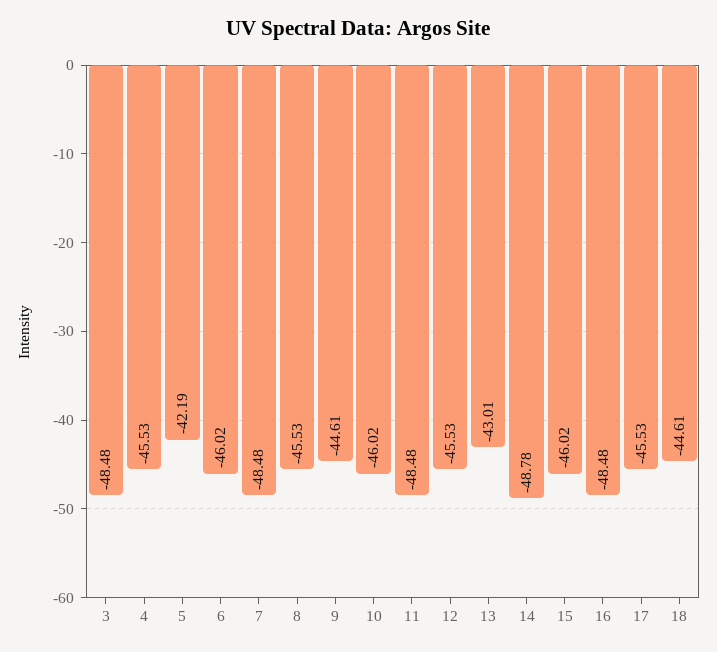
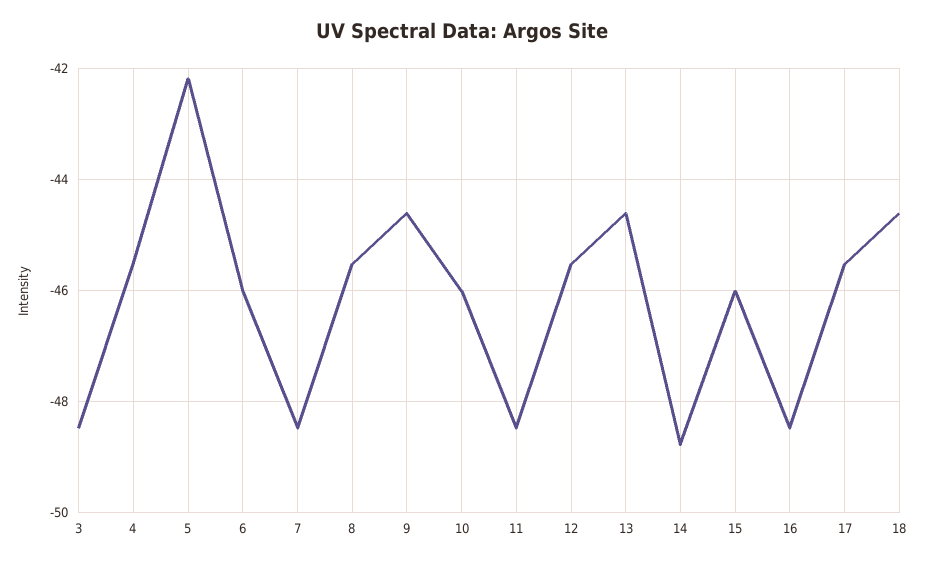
  {
    "3": -48.48,
    "4": -45.53,
    "5": -42.19,
    "6": -46.02,
    "7": -48.48,
    "8": -45.53,
    "9": -44.61,
    "10": -46.02,
    "11": -48.48,
    "12": -45.53,
-   "13": -43.01,
+   "13": -44.6,
    "14": -48.78,
    "15": -46.02,
    "16": -48.48,
    "17": -45.53,
    "18": -44.61
  }

